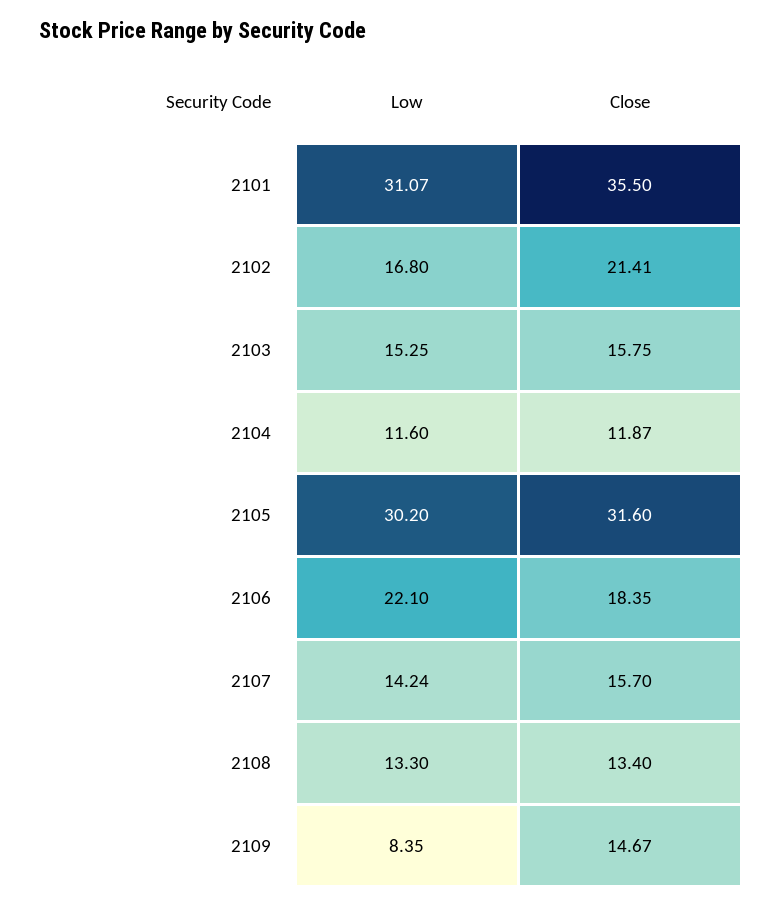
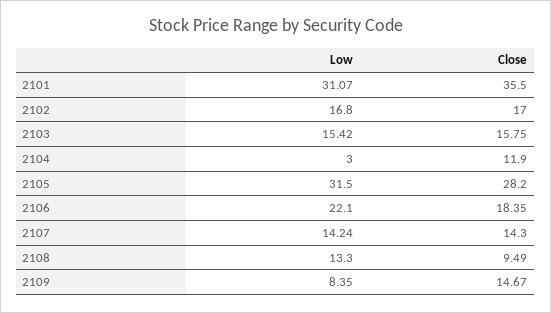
  {
    "Low": {
      "2101": 31.07,
      "2102": 16.8,
-     "2103": 15.25,
+     "2103": 15.42,
-     "2104": 11.6,
+     "2104": 3,
-     "2105": 30.2,
+     "2105": 31.5,
      "2106": 22.1,
      "2107": 14.24,
      "2108": 13.3,
      "2109": 8.35
    },
    "Close": {
      "2101": 35.5,
-     "2102": 21.41,
+     "2102": 17,
      "2103": 15.75,
-     "2104": 11.87,
+     "2104": 11.9,
-     "2105": 31.6,
+     "2105": 28.2,
      "2106": 18.35,
-     "2107": 15.7,
+     "2107": 14.3,
-     "2108": 13.4,
+     "2108": 9.49,
      "2109": 14.67
    }
  }

